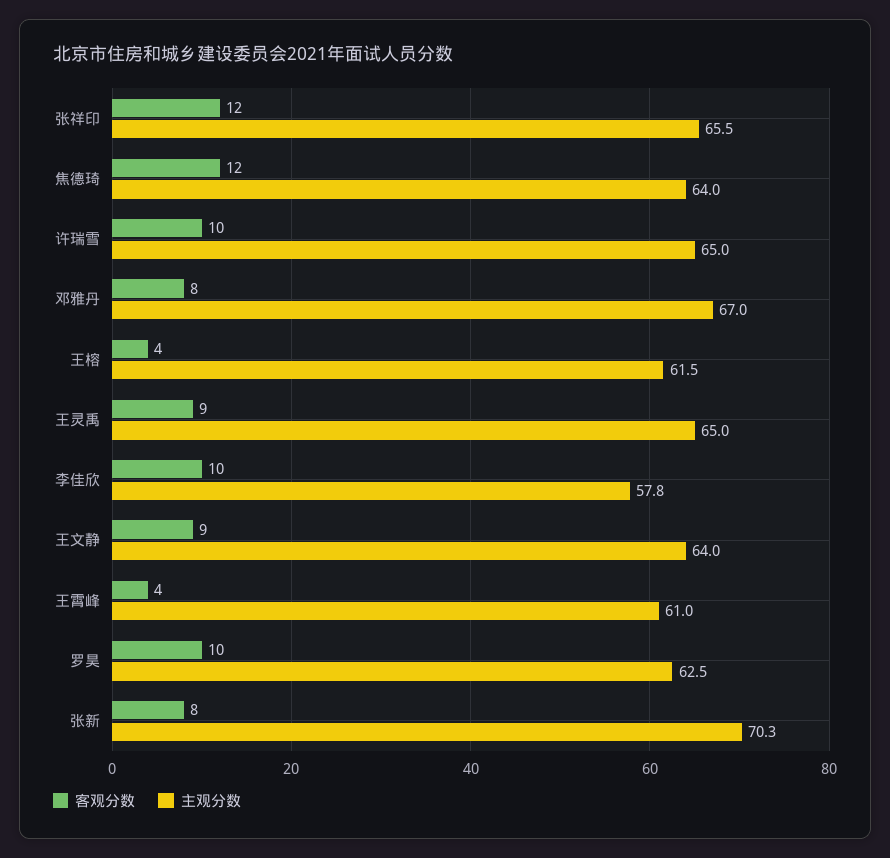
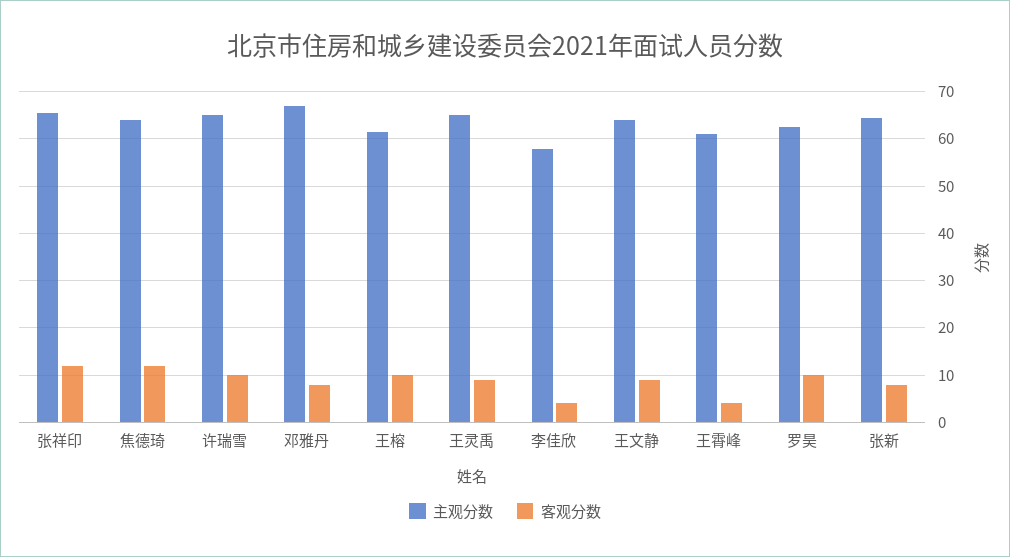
  {
    "客观分数": {
      "张祥印": 12,
      "焦德琦": 12,
      "许瑞雪": 10,
      "邓雅丹": 8,
-     "王榕": 4,
+     "王榕": 10,
      "王灵禹": 9,
-     "李佳欣": 10,
+     "李佳欣": 4,
      "王文静": 9,
      "王霄峰": 4,
      "罗昊": 10,
      "张新": 8
    },
    "主观分数": {
      "张祥印": 65.5,
      "焦德琦": 64,
      "许瑞雪": 65,
      "邓雅丹": 67,
      "王榕": 61.5,
      "王灵禹": 65,
      "李佳欣": 57.8,
      "王文静": 64,
      "王霄峰": 61,
      "罗昊": 62.5,
-     "张新": 70.3
+     "张新": 64
    }
  }

